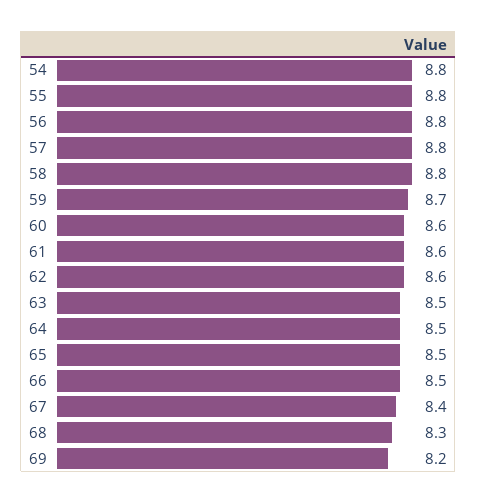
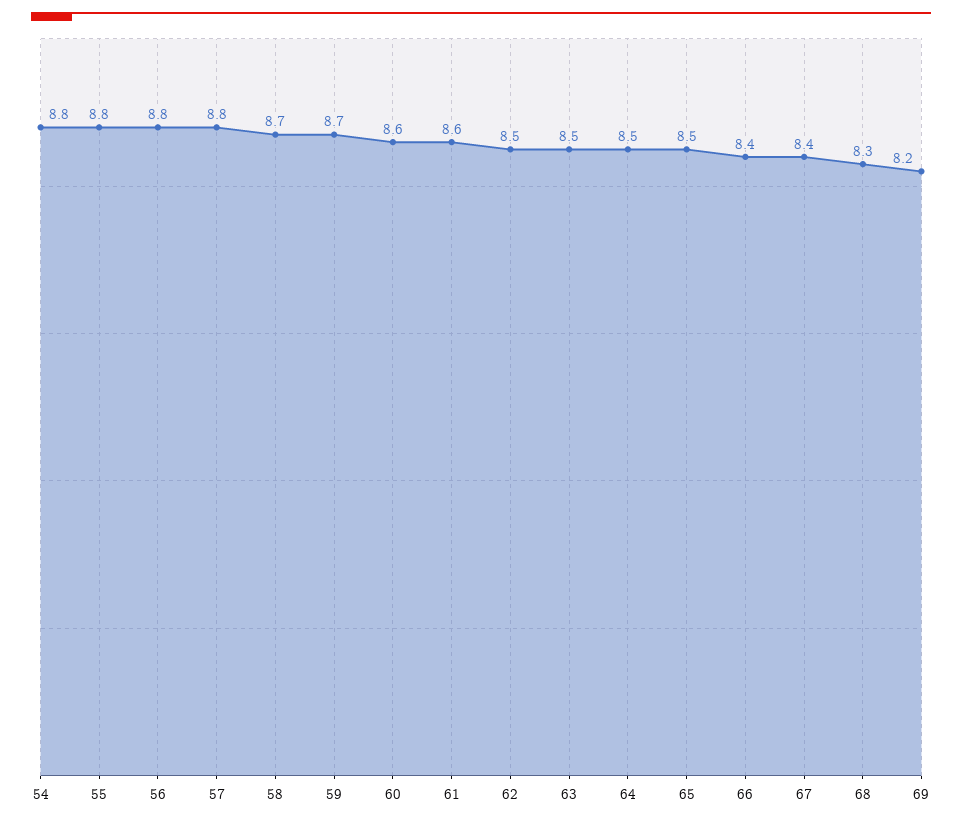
  {
    "54": 8.8,
    "55": 8.8,
    "56": 8.8,
    "57": 8.8,
-   "58": 8.8,
+   "58": 8.7,
    "59": 8.7,
    "60": 8.6,
    "61": 8.6,
-   "62": 8.6,
+   "62": 8.5,
    "63": 8.5,
    "64": 8.5,
    "65": 8.5,
-   "66": 8.5,
+   "66": 8.4,
    "67": 8.4,
    "68": 8.3,
    "69": 8.2
  }

